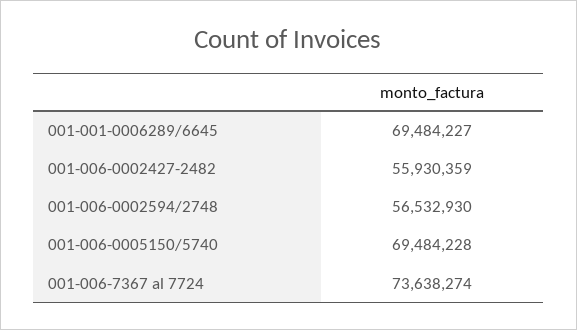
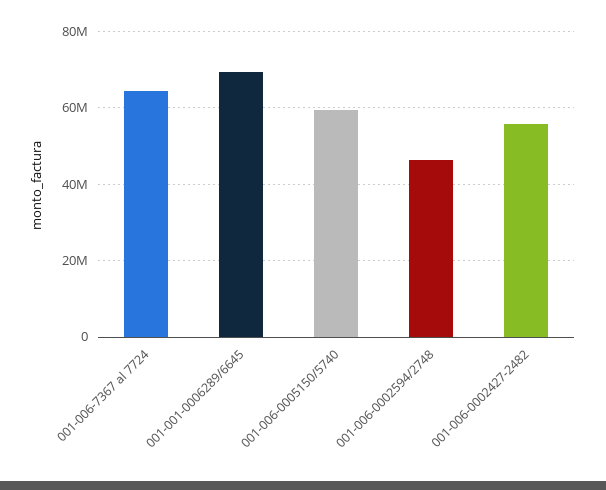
  {
    "001-001-0006289/6645": 69484227,
    "001-006-0002427-2482": 55930359,
-   "001-006-0002594/2748": 56532930,
+   "001-006-0002594/2748": 46000000,
-   "001-006-0005150/5740": 69484228,
+   "001-006-0005150/5740": 60000000,
-   "001-006-7367 al 7724": 73638274
+   "001-006-7367 al 7724": 64000000
  }

